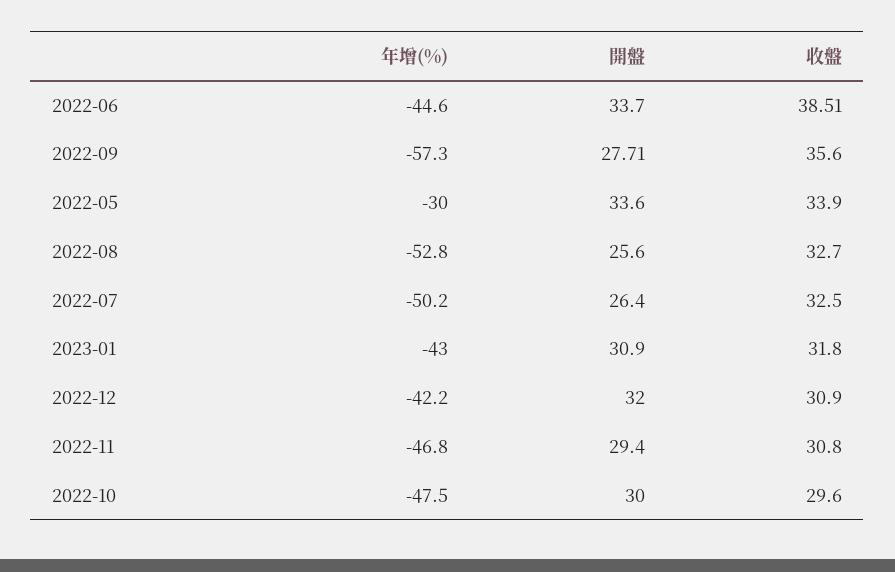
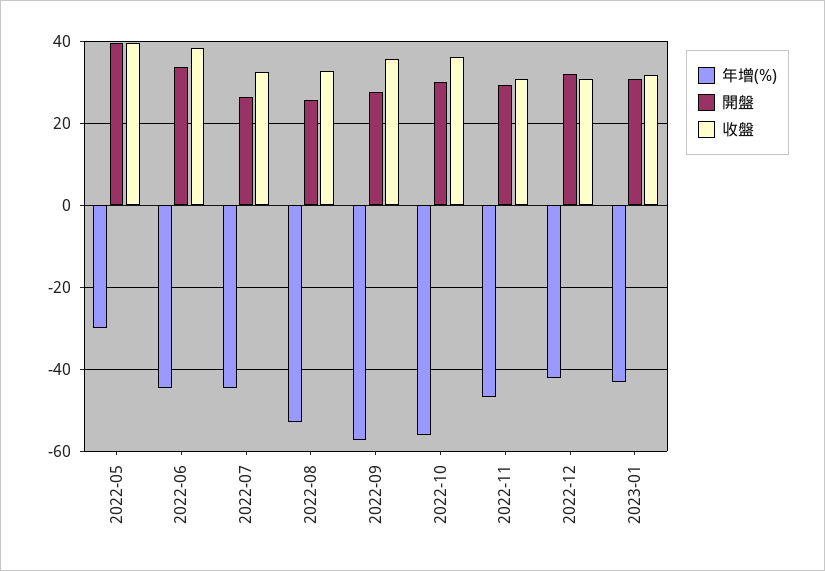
  {
    "年增(%)": {
      "2022-06": -44.6,
      "2022-09": -57.3,
      "2022-05": -30,
      "2022-08": -52.8,
-     "2022-07": -50.2,
+     "2022-07": -44,
      "2023-01": -43,
      "2022-12": -42.2,
      "2022-11": -46.8,
-     "2022-10": -47.5
+     "2022-10": -56
    },
    "開盤": {
      "2022-06": 33.7,
      "2022-09": 27.71,
-     "2022-05": 33.6,
+     "2022-05": 40,
      "2022-08": 25.6,
      "2022-07": 26.4,
      "2023-01": 30.9,
      "2022-12": 32,
      "2022-11": 29.4,
      "2022-10": 30
    },
    "收盤": {
      "2022-06": 38.51,
      "2022-09": 35.6,
-     "2022-05": 33.9,
+     "2022-05": 40,
      "2022-08": 32.7,
      "2022-07": 32.5,
      "2023-01": 31.8,
      "2022-12": 30.9,
      "2022-11": 30.8,
-     "2022-10": 29.6
+     "2022-10": 36
    }
  }

